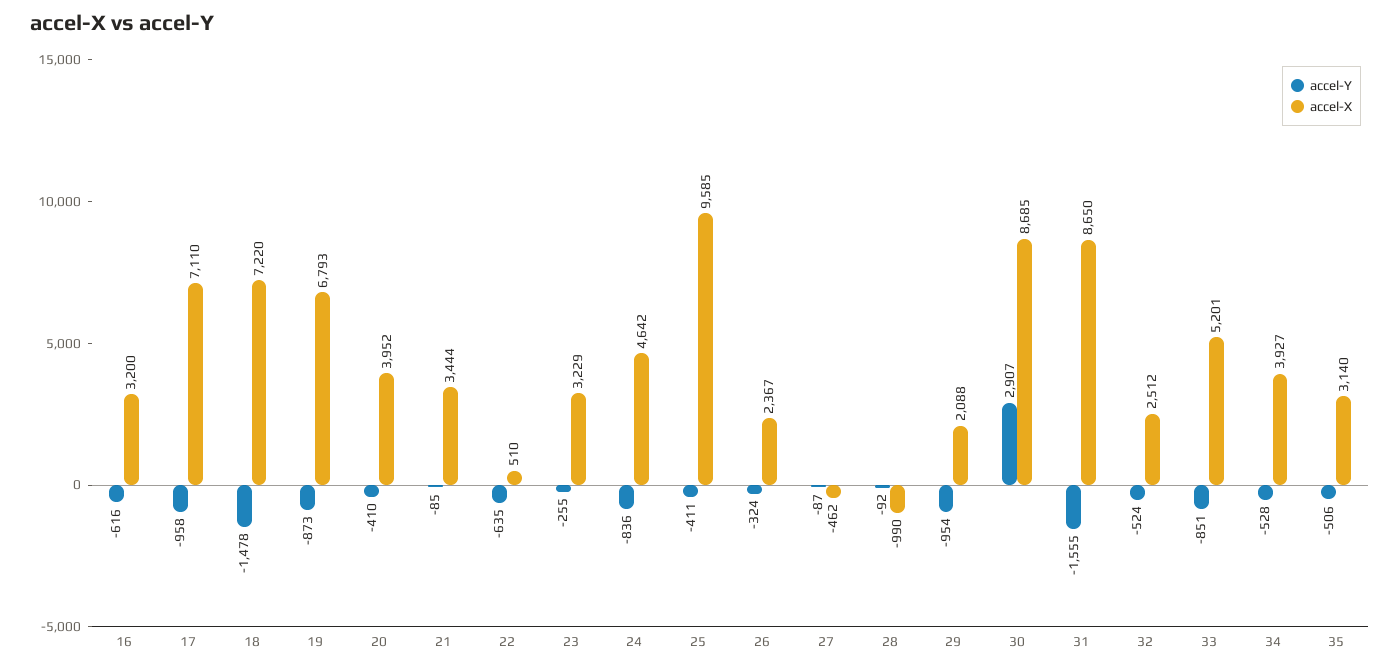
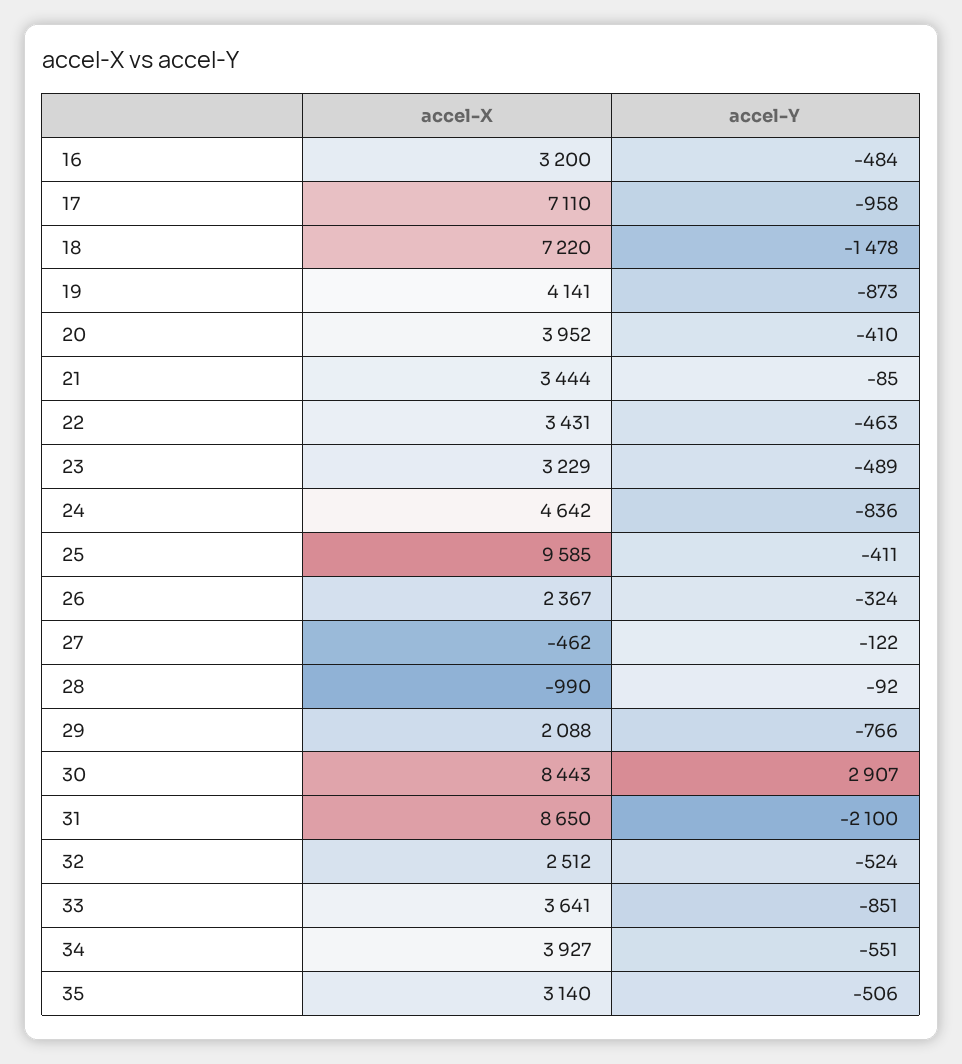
  {
    "accel-Y": {
-     "16": -616,
+     "16": -484,
      "17": -958,
      "18": -1478,
      "19": -873,
      "20": -410,
      "21": -85,
-     "22": -635,
+     "22": -463,
-     "23": -255,
+     "23": -489,
      "24": -836,
      "25": -411,
      "26": -324,
-     "27": -87,
+     "27": -122,
      "28": -92,
-     "29": -954,
+     "29": -766,
      "30": 2907,
-     "31": -1555,
+     "31": -2100,
      "32": -524,
      "33": -851,
-     "34": -528,
+     "34": -551,
      "35": -506
    },
    "accel-X": {
      "16": 3200,
      "17": 7110,
      "18": 7220,
-     "19": 6793,
+     "19": 4141,
      "20": 3952,
      "21": 3444,
-     "22": 510,
+     "22": 3431,
      "23": 3229,
      "24": 4642,
      "25": 9585,
      "26": 2367,
      "27": -462,
      "28": -990,
      "29": 2088,
-     "30": 8685,
+     "30": 8443,
      "31": 8650,
      "32": 2512,
-     "33": 5201,
+     "33": 3641,
      "34": 3927,
      "35": 3140
    }
  }

